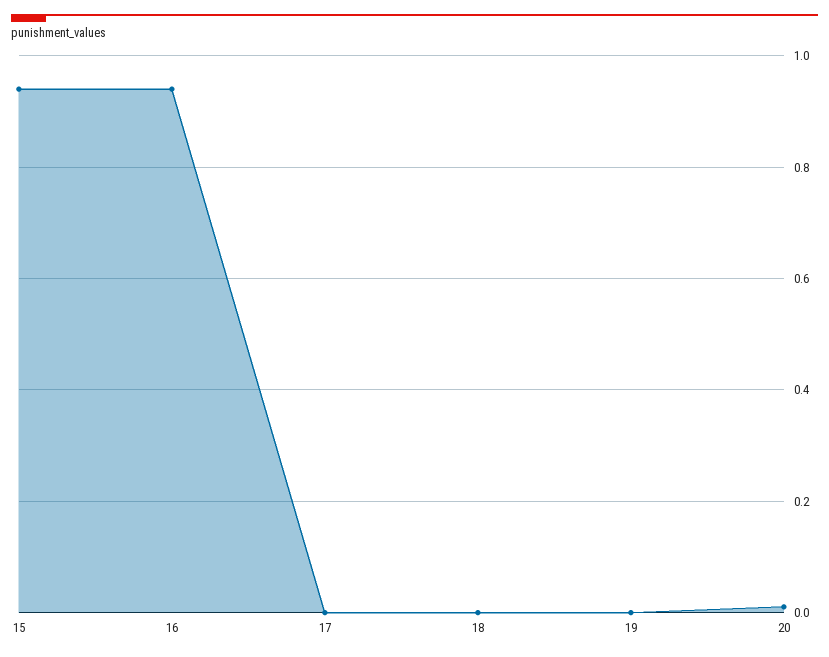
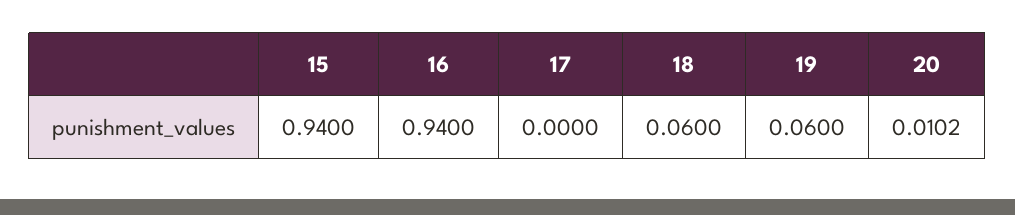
  {
    "15": 0.94,
    "16": 0.94,
    "17": 0,
-   "18": 0,
+   "18": 0.06,
-   "19": 0,
+   "19": 0.06,
    "20": 0.0102
  }

